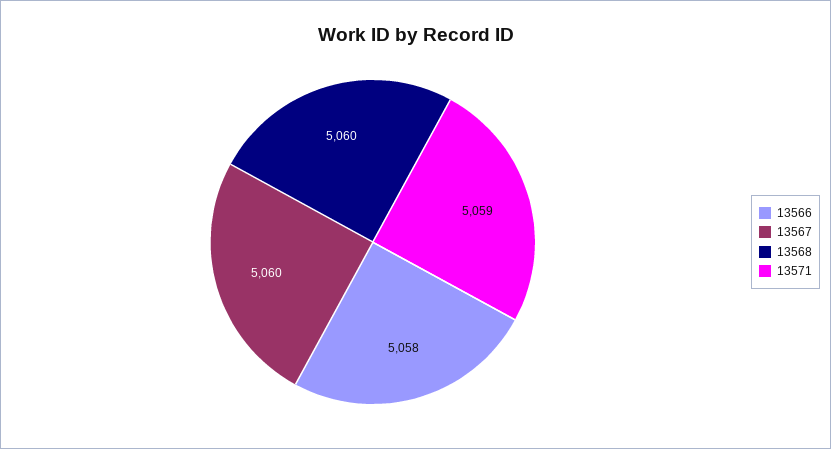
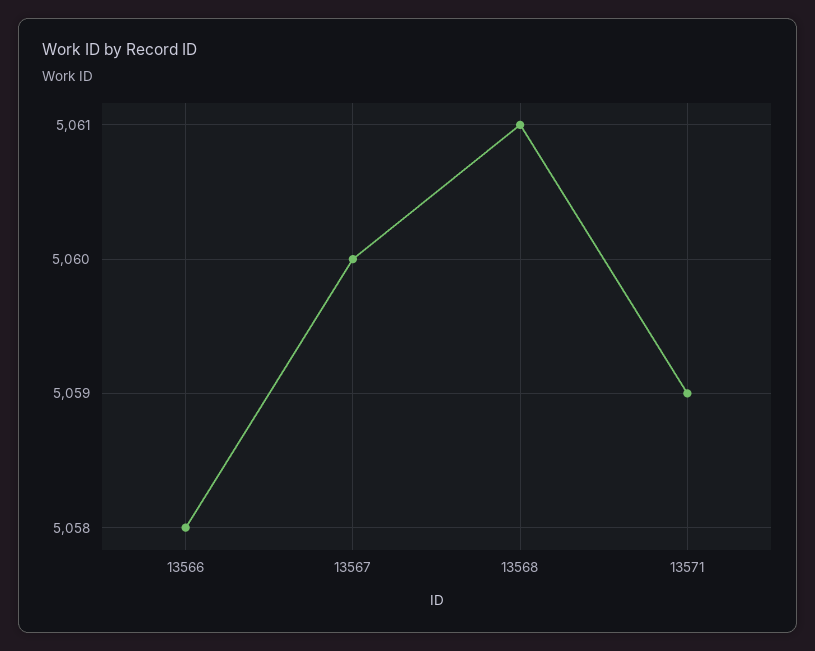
  {
    "13566": 5058,
    "13567": 5060,
-   "13568": 5060,
+   "13568": 5061,
    "13571": 5059
  }

